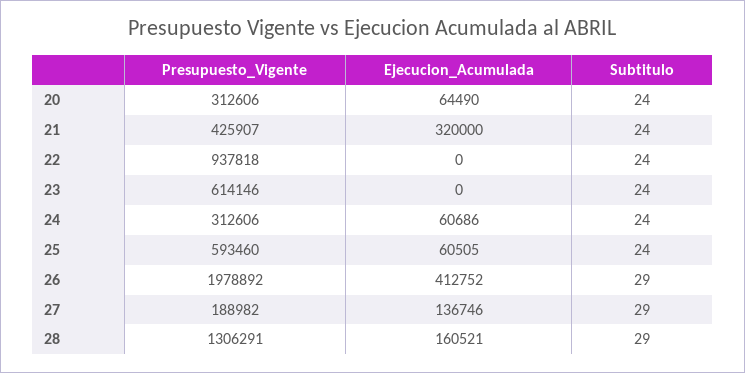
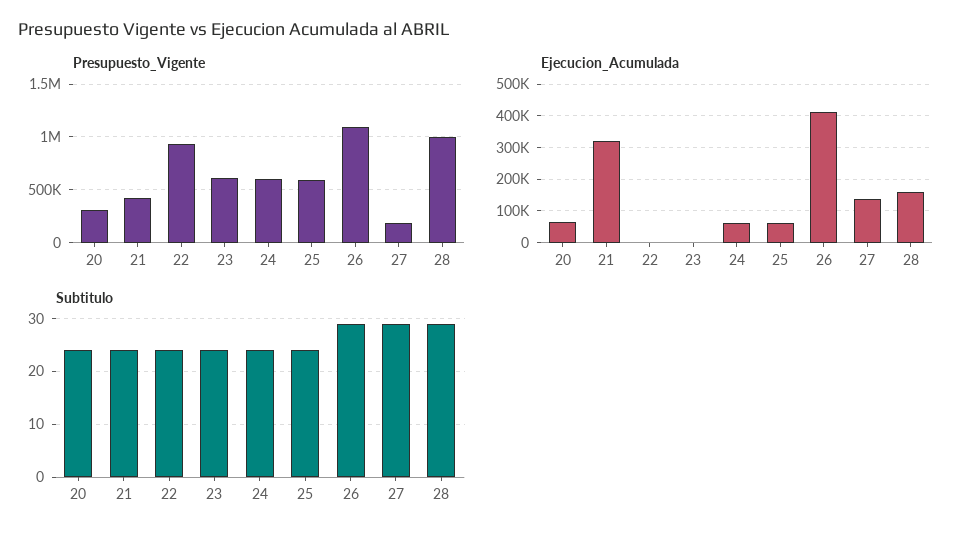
  {
    "Presupuesto_Vigente": {
      "20": 312606,
      "21": 425907,
      "22": 937818,
      "23": 614146,
-     "24": 312606,
+     "24": 600000,
      "25": 593460,
-     "26": 1978892,
+     "26": 1100000,
      "27": 188982,
-     "28": 1306291
+     "28": 1000000
    },
    "Ejecucion_Acumulada": {
      "20": 64490,
      "21": 320000,
      "22": 0,
      "23": 0,
      "24": 60686,
      "25": 60505,
      "26": 412752,
      "27": 136746,
      "28": 160521
    },
    "Subtitulo": {
      "20": 24,
      "21": 24,
      "22": 24,
      "23": 24,
      "24": 24,
      "25": 24,
      "26": 29,
      "27": 29,
      "28": 29
    }
  }

